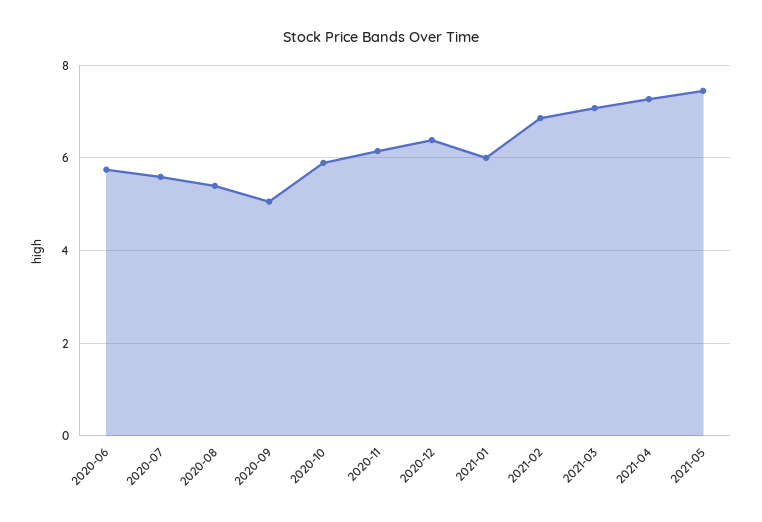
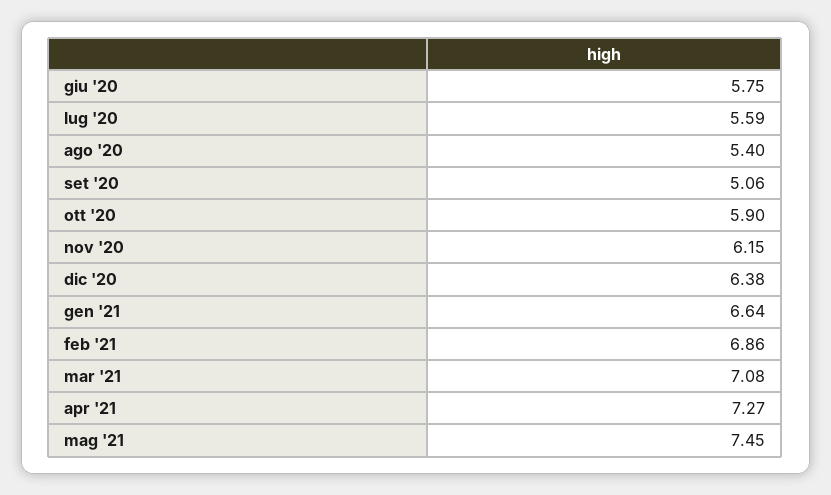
  {
    "2020-06": 5.75,
    "2020-07": 5.59,
    "2020-08": 5.4,
    "2020-09": 5.06,
    "2020-10": 5.9,
    "2020-11": 6.15,
    "2020-12": 6.38,
-   "2021-01": 6,
+   "2021-01": 6.64,
    "2021-02": 6.86,
    "2021-03": 7.08,
    "2021-04": 7.27,
    "2021-05": 7.45
  }

